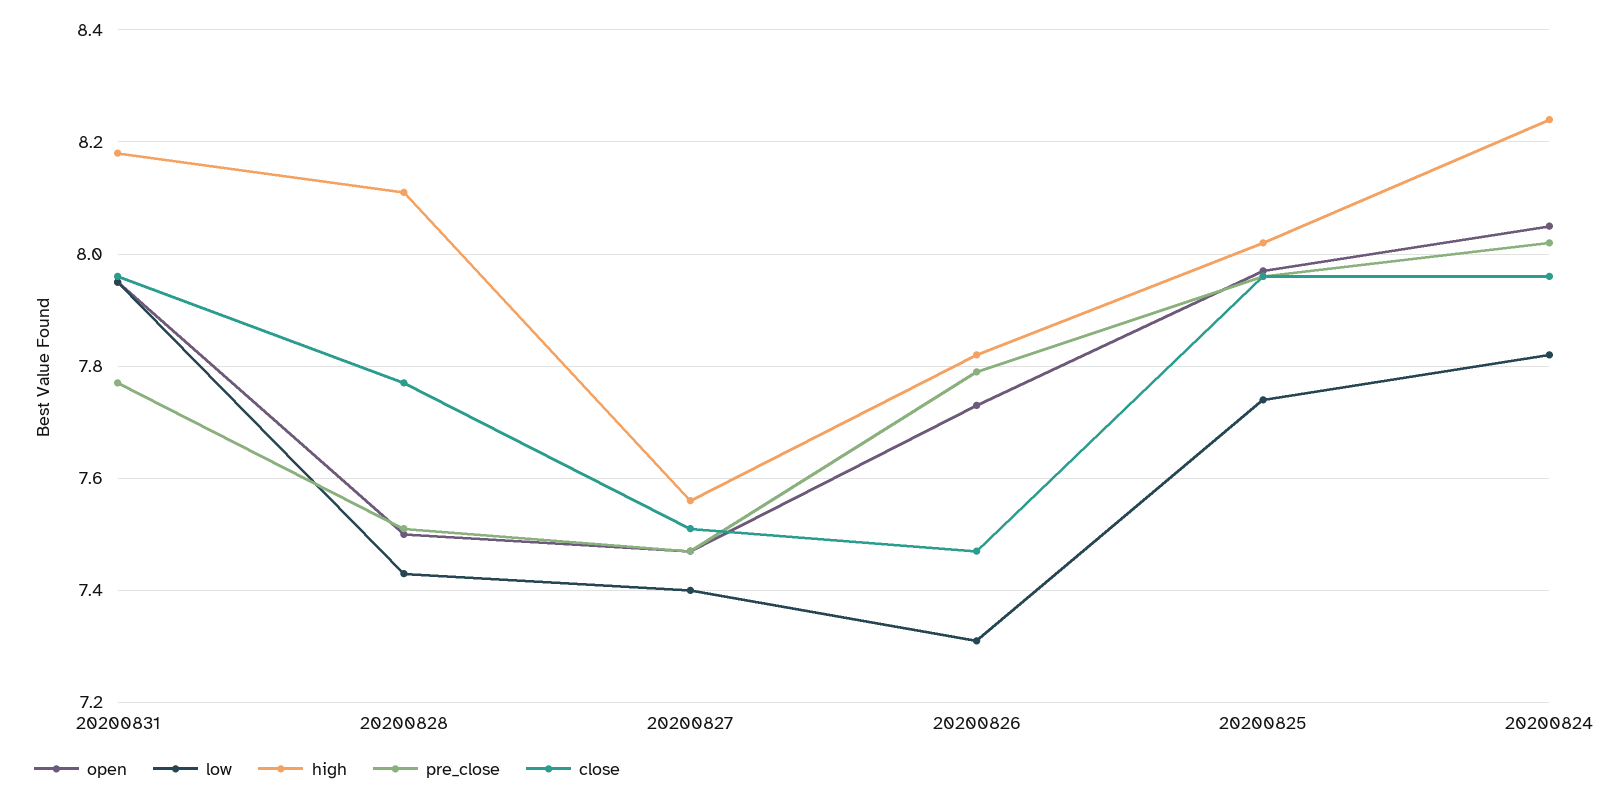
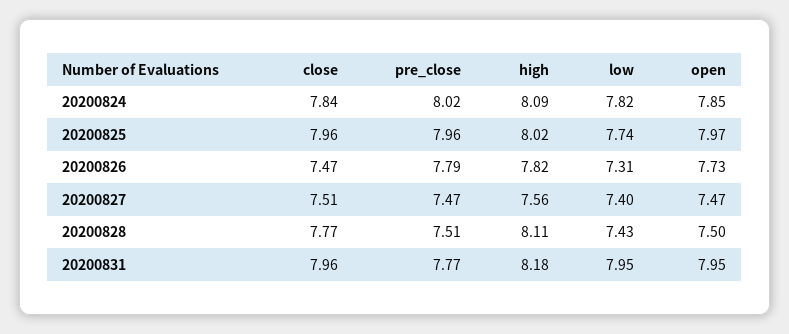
  {
    "open": {
      "20200831": 7.95,
      "20200828": 7.5,
      "20200827": 7.47,
      "20200826": 7.73,
      "20200825": 7.97,
-     "20200824": 8.05
+     "20200824": 7.85
    },
    "low": {
      "20200831": 7.95,
      "20200828": 7.43,
      "20200827": 7.4,
      "20200826": 7.31,
      "20200825": 7.74,
      "20200824": 7.82
    },
    "high": {
      "20200831": 8.18,
      "20200828": 8.11,
      "20200827": 7.56,
      "20200826": 7.82,
      "20200825": 8.02,
-     "20200824": 8.25
+     "20200824": 8.09
    },
    "pre_close": {
      "20200831": 7.77,
      "20200828": 7.51,
      "20200827": 7.47,
      "20200826": 7.79,
      "20200825": 7.96,
      "20200824": 8.02
    },
    "close": {
      "20200831": 7.96,
      "20200828": 7.77,
      "20200827": 7.51,
      "20200826": 7.47,
      "20200825": 7.96,
-     "20200824": 7.95
+     "20200824": 7.84
    }
  }

